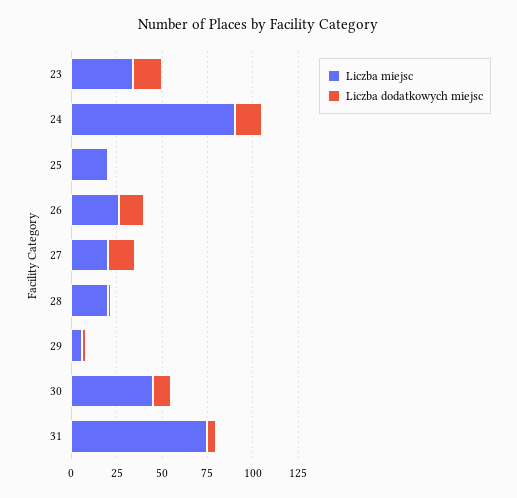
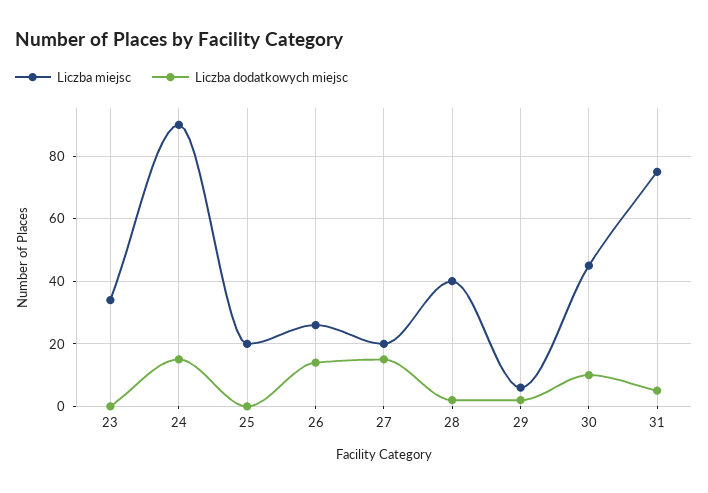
  {
    "Liczba miejsc": {
      "23": 35,
      "24": 90,
      "25": 20,
      "26": 25,
      "27": 20,
-     "28": 20,
+     "28": 40,
      "29": 5,
      "30": 45,
      "31": 75
    },
    "Liczba dodatkowych miejsc": {
-     "23": 15,
+     "23": 0,
      "24": 15,
      "25": 0,
      "26": 15,
      "27": 15,
      "28": 0,
      "29": 0,
      "30": 10,
      "31": 5
    }
  }

